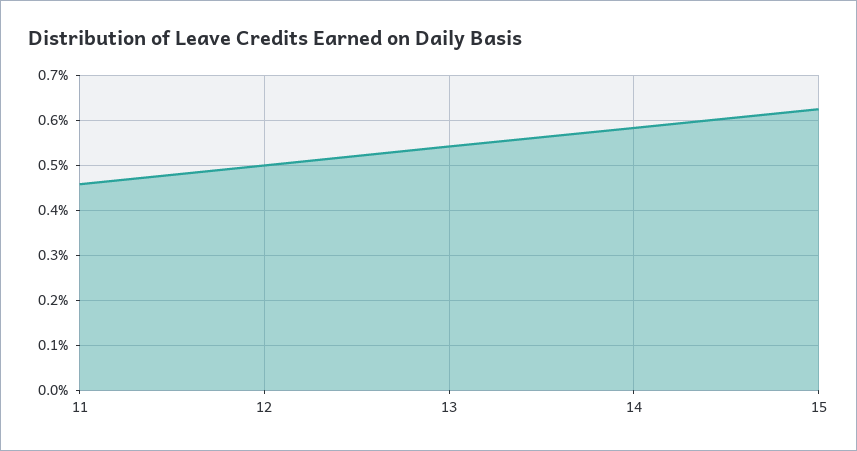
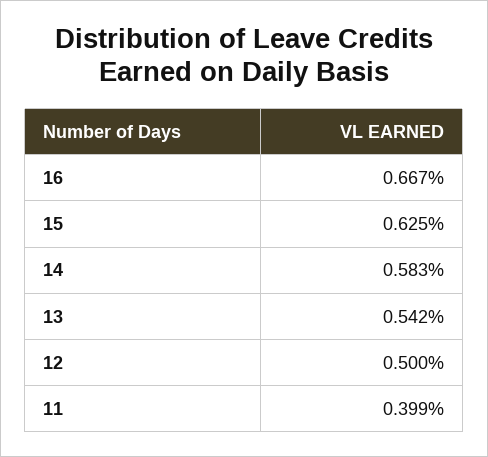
  {
-   "11": 0.46,
+   "11": 0.399,
    "12": 0.5,
    "13": 0.542,
    "14": 0.583,
-   "15": 0.625
+   "15": 0.625,
+   "16": 0.667
  }

